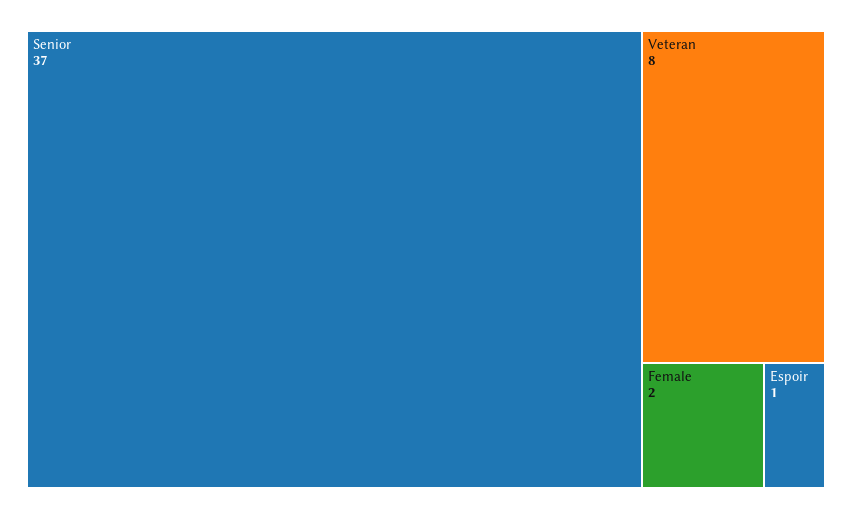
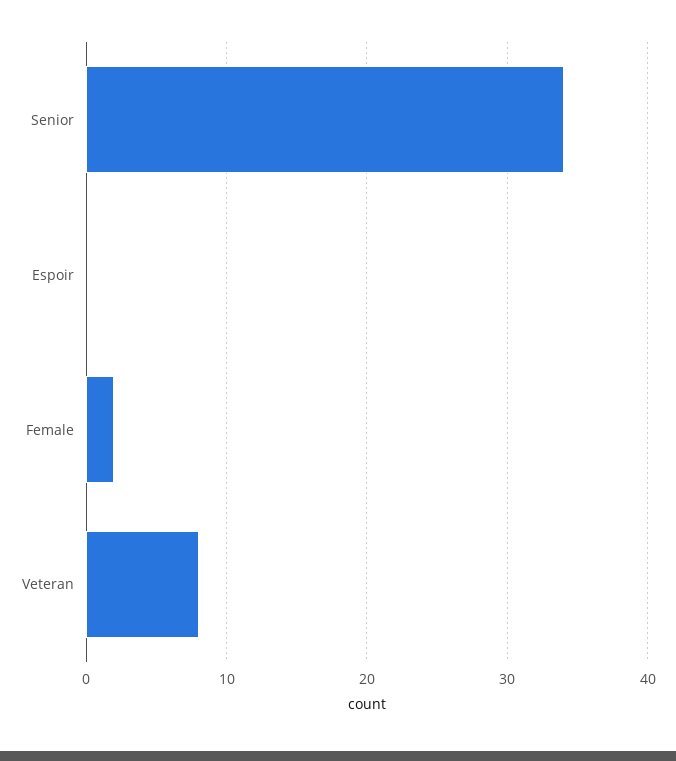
  {
-   "Senior": 37,
+   "Senior": 34,
    "Veteran": 8,
    "Female": 2,
-   "Espoir": 1
+   "Espoir": 0
  }

